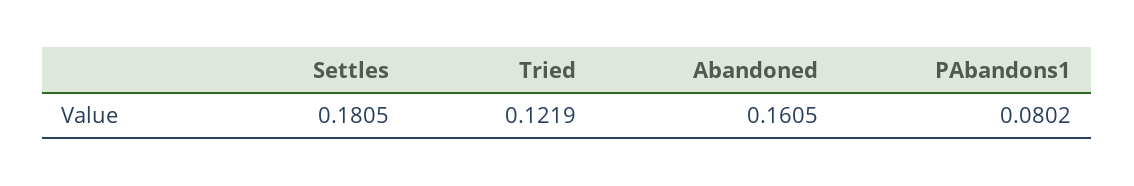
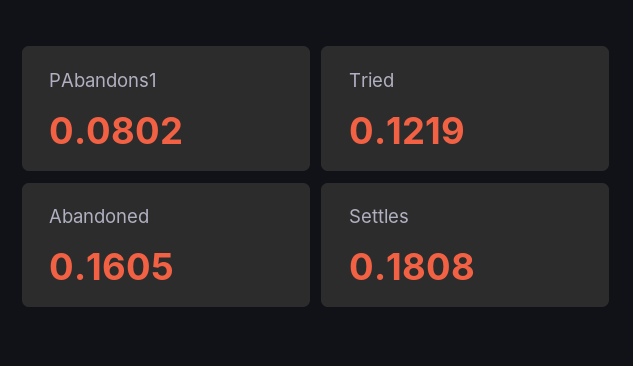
  {
-   "Settles": 0.1805,
+   "Settles": 0.1808,
    "Tried": 0.1219,
    "Abandoned": 0.1605,
    "PAbandons1": 0.0802
  }

